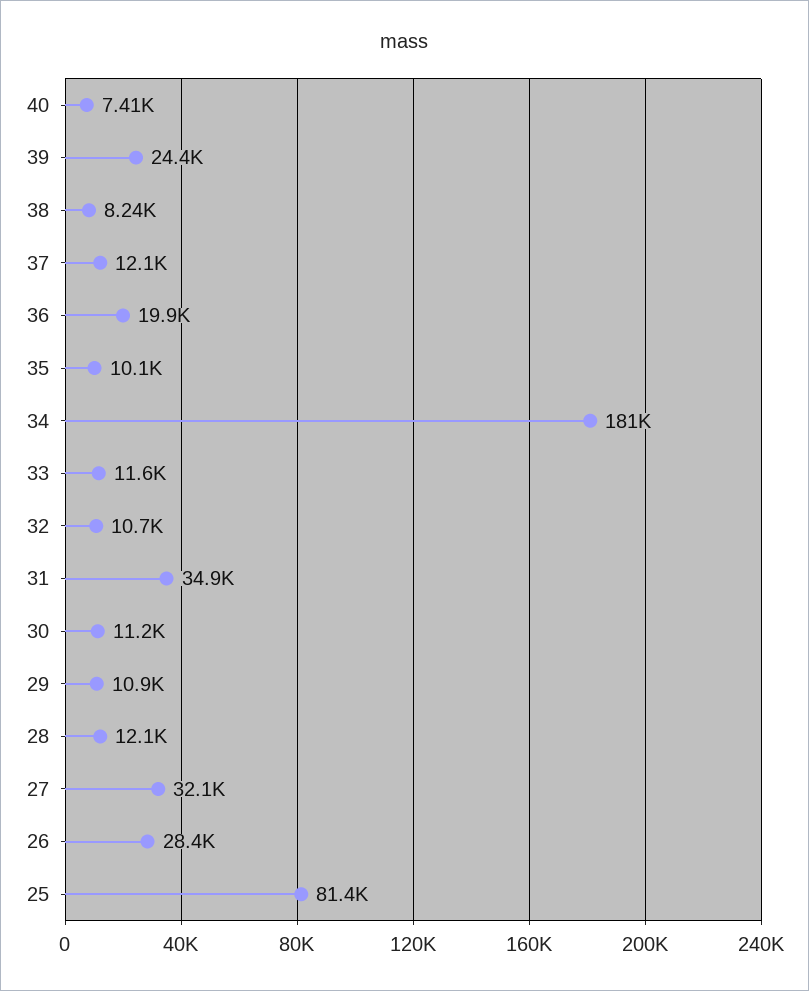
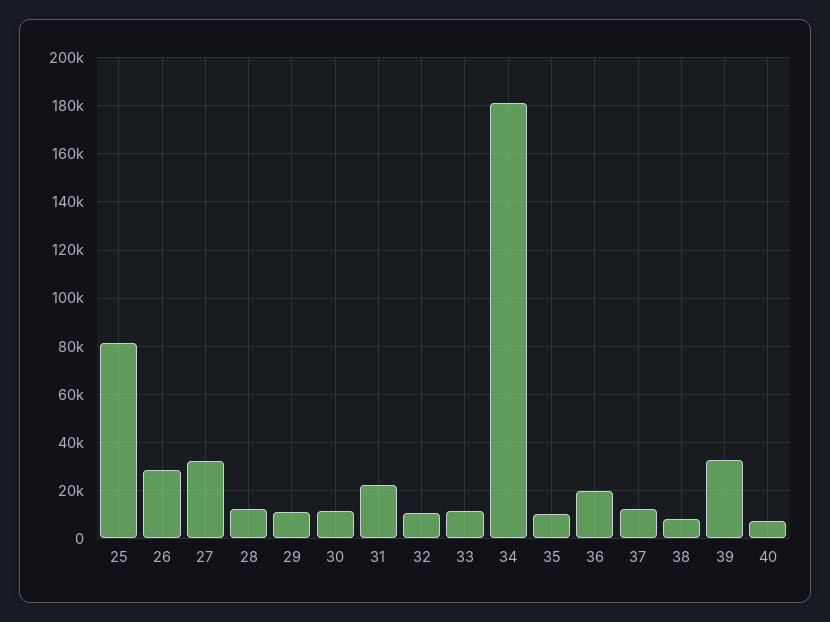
  {
    "40": 7410,
-   "39": 24400,
+   "39": 32500,
    "38": 8240,
    "37": 12100,
    "36": 19900,
    "35": 10100,
    "34": 181000,
    "33": 11600,
    "32": 10700,
-   "31": 34900,
+   "31": 22500,
    "30": 11200,
    "29": 10900,
    "28": 12100,
    "27": 32100,
    "26": 28400,
    "25": 81400
  }

